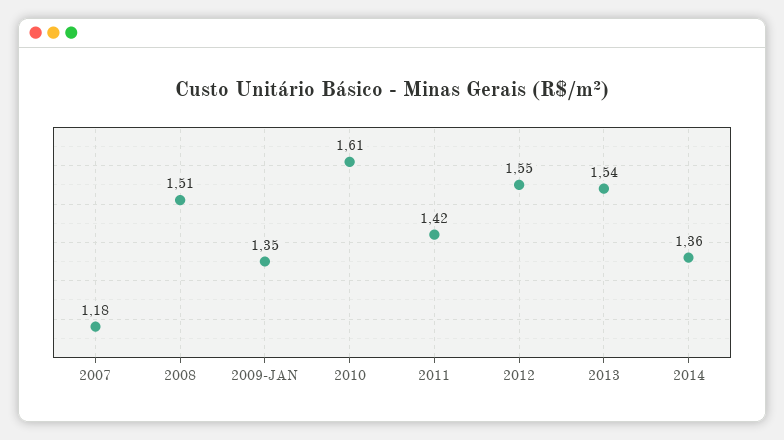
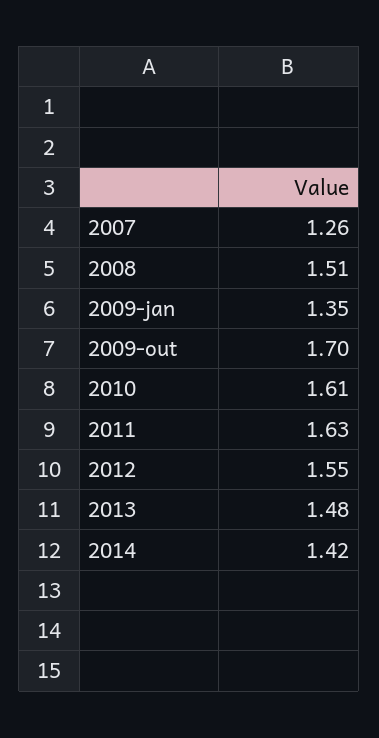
  {
-   "2007": 1.18,
+   "2007": 1.26,
    "2008": 1.51,
    "2009-JAN": 1.35,
    "2010": 1.61,
-   "2011": 1.42,
+   "2011": 1.63,
    "2012": 1.55,
-   "2013": 1.54,
+   "2013": 1.48,
-   "2014": 1.36
+   "2014": 1.42,
+   "2009-out": 1.7
  }

